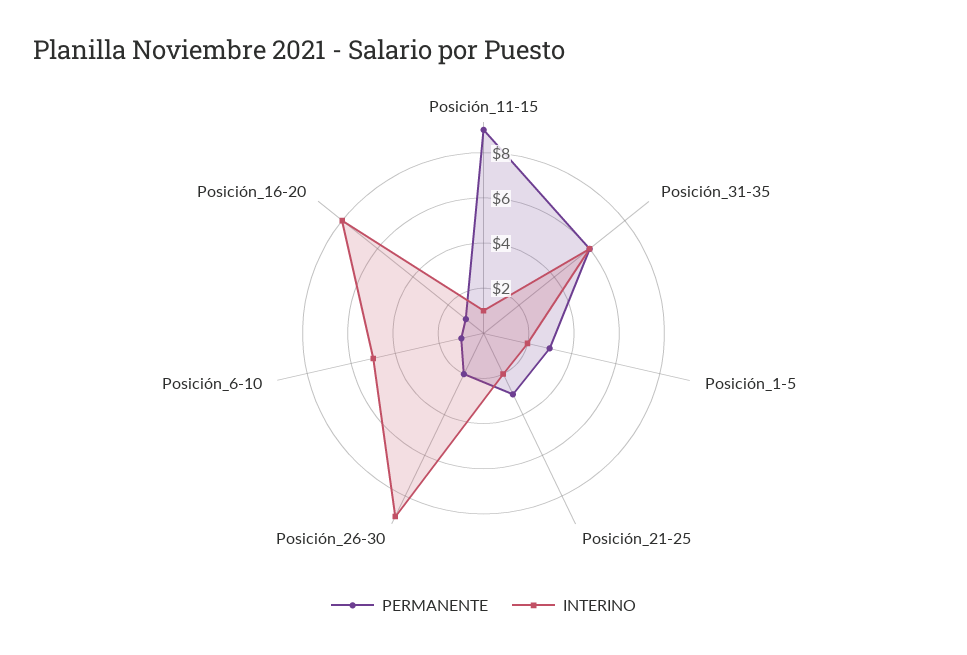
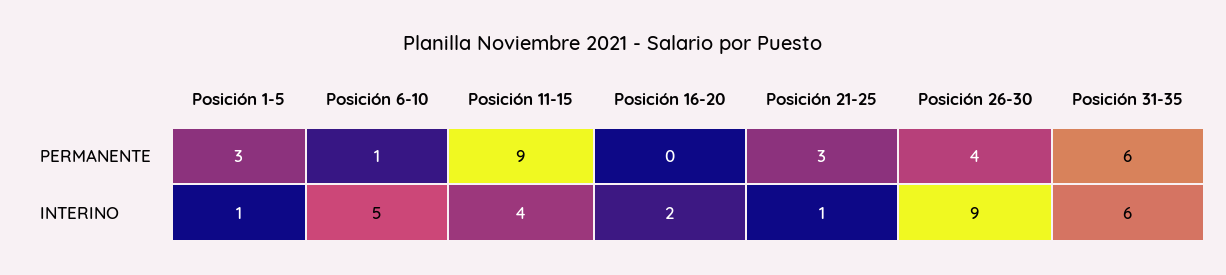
  {
    "PERMANENTE": {
      "Posición_11-15": 9,
      "Posición_31-35": 6,
      "Posición_1-5": 3,
      "Posición_21-25": 3,
-     "Posición_26-30": 2,
+     "Posición_26-30": 4,
      "Posición_6-10": 1,
-     "Posición_16-20": 1
+     "Posición_16-20": 0
    },
    "INTERINO": {
-     "Posición_11-15": 1,
+     "Posición_11-15": 4,
      "Posición_31-35": 6,
-     "Posición_1-5": 2,
+     "Posición_1-5": 1,
-     "Posición_21-25": 2,
+     "Posición_21-25": 1,
      "Posición_26-30": 9,
      "Posición_6-10": 5,
-     "Posición_16-20": 8
+     "Posición_16-20": 2
    }
  }

